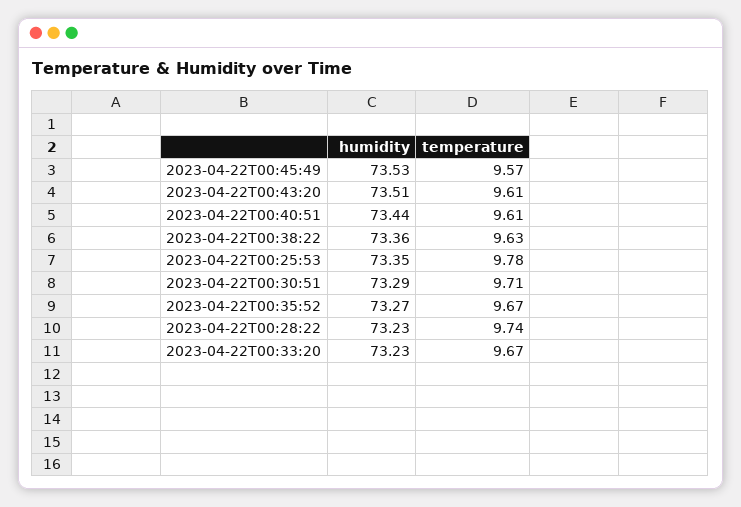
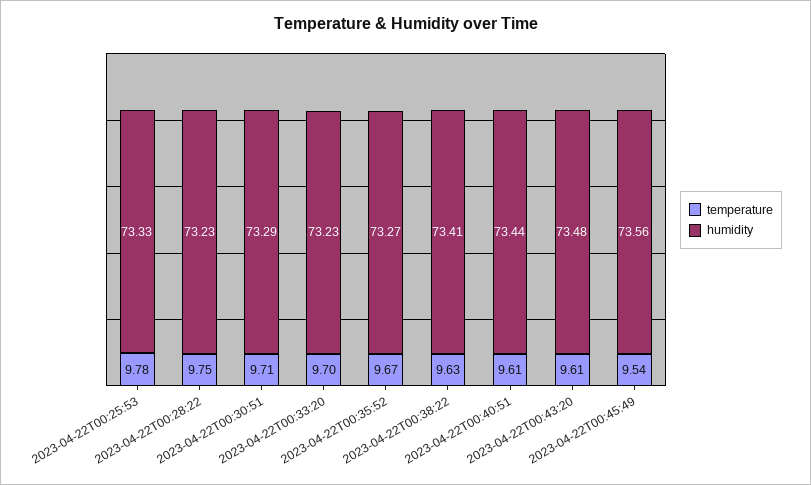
  {
    "humidity": {
-     "2023-04-22T00:45:49": 73.53,
+     "2023-04-22T00:45:49": 73.56,
-     "2023-04-22T00:43:20": 73.51,
+     "2023-04-22T00:43:20": 73.48,
      "2023-04-22T00:40:51": 73.44,
-     "2023-04-22T00:38:22": 73.36,
+     "2023-04-22T00:38:22": 73.41,
-     "2023-04-22T00:25:53": 73.35,
+     "2023-04-22T00:25:53": 73.33,
      "2023-04-22T00:30:51": 73.29,
      "2023-04-22T00:35:52": 73.27,
      "2023-04-22T00:28:22": 73.23,
      "2023-04-22T00:33:20": 73.23
    },
    "temperature": {
-     "2023-04-22T00:45:49": 9.57,
+     "2023-04-22T00:45:49": 9.54,
      "2023-04-22T00:43:20": 9.61,
      "2023-04-22T00:40:51": 9.61,
      "2023-04-22T00:38:22": 9.63,
      "2023-04-22T00:25:53": 9.78,
      "2023-04-22T00:30:51": 9.71,
      "2023-04-22T00:35:52": 9.67,
-     "2023-04-22T00:28:22": 9.74,
+     "2023-04-22T00:28:22": 9.75,
-     "2023-04-22T00:33:20": 9.67
+     "2023-04-22T00:33:20": 9.7
    }
  }

